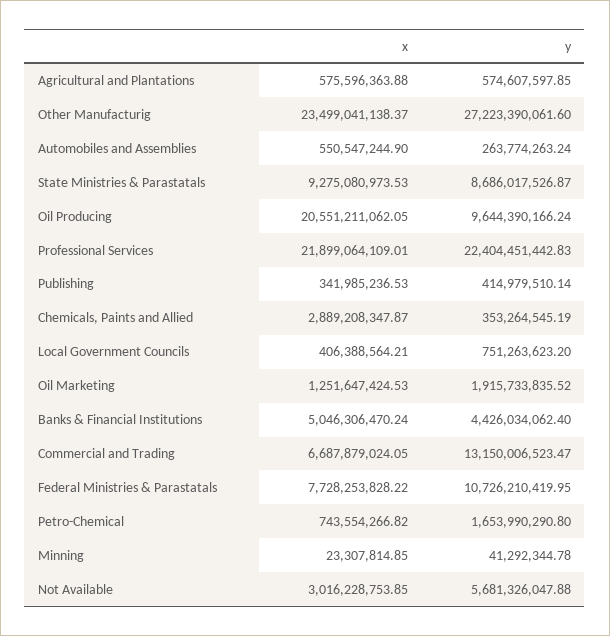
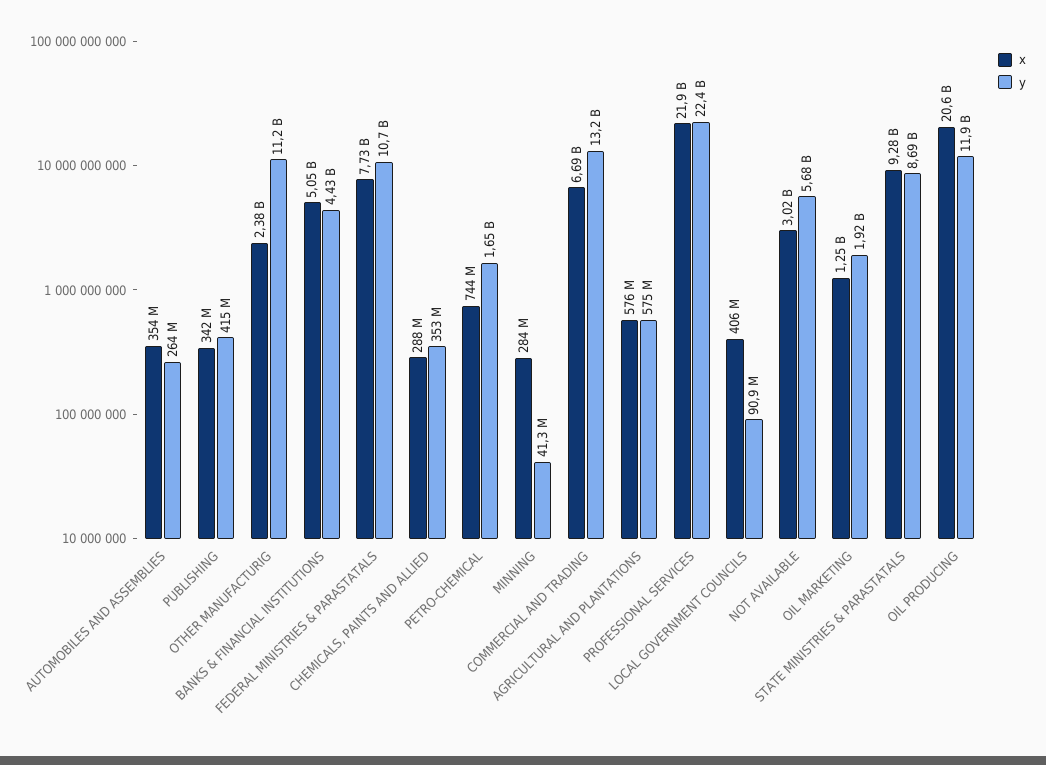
  {
    "x": {
      "Agricultural and Plantations": 575596363.88,
-     "Other Manufacturig": 23499041138.37,
+     "Other Manufacturig": 2380000000,
-     "Automobiles and Assemblies": 550547244.9,
+     "Automobiles and Assemblies": 354000000,
      "State Ministries & Parastatals": 9275080973.53,
      "Oil Producing": 20551211062.05,
      "Professional Services": 21899064109.01,
      "Publishing": 341985236.53,
-     "Chemicals, Paints and Allied": 2889208347.87,
+     "Chemicals, Paints and Allied": 288000000,
      "Local Government Councils": 406388564.21,
      "Oil Marketing": 1251647424.53,
      "Banks & Financial Institutions": 5046306470.24,
      "Commercial and Trading": 6687879024.05,
      "Federal Ministries & Parastatals": 7728253828.22,
      "Petro-Chemical": 743554266.82,
-     "Minning": 23307814.85,
+     "Minning": 284000000,
      "Not Available": 3016228753.85
    },
    "y": {
      "Agricultural and Plantations": 574607597.85,
-     "Other Manufacturig": 27223390061.6,
+     "Other Manufacturig": 11200000000,
      "Automobiles and Assemblies": 263774263.24,
      "State Ministries & Parastatals": 8686017526.87,
-     "Oil Producing": 9644390166.24,
+     "Oil Producing": 11900000000,
      "Professional Services": 22404451442.83,
      "Publishing": 414979510.14,
      "Chemicals, Paints and Allied": 353264545.19,
-     "Local Government Councils": 751263623.2,
+     "Local Government Councils": 90900000,
      "Oil Marketing": 1915733835.52,
      "Banks & Financial Institutions": 4426034062.4,
      "Commercial and Trading": 13150006523.47,
      "Federal Ministries & Parastatals": 10726210419.95,
      "Petro-Chemical": 1653990290.8,
      "Minning": 41292344.78,
      "Not Available": 5681326047.88
    }
  }

